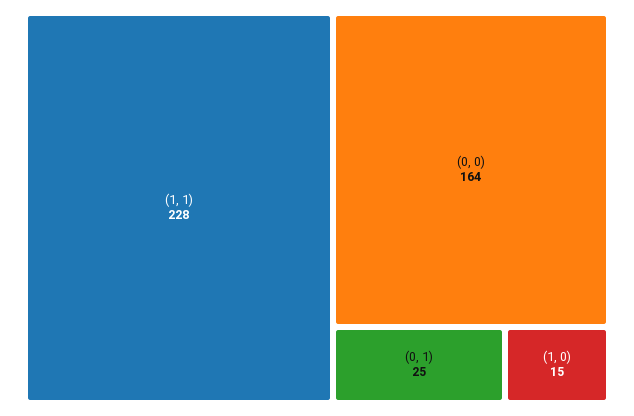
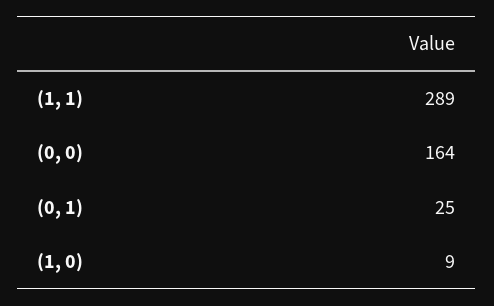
  {
-   "(1, 1)": 228,
+   "(1, 1)": 289,
    "(0, 0)": 164,
    "(0, 1)": 25,
-   "(1, 0)": 15
+   "(1, 0)": 9
  }

